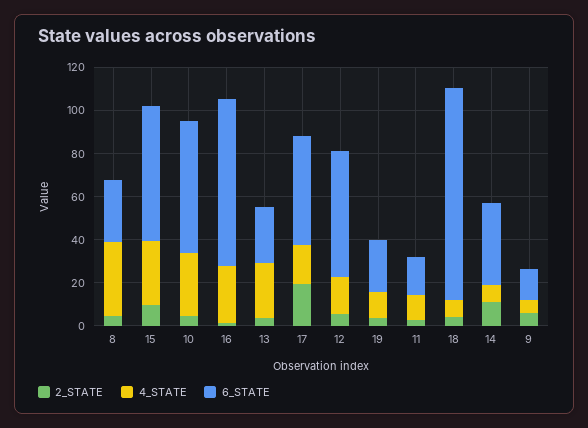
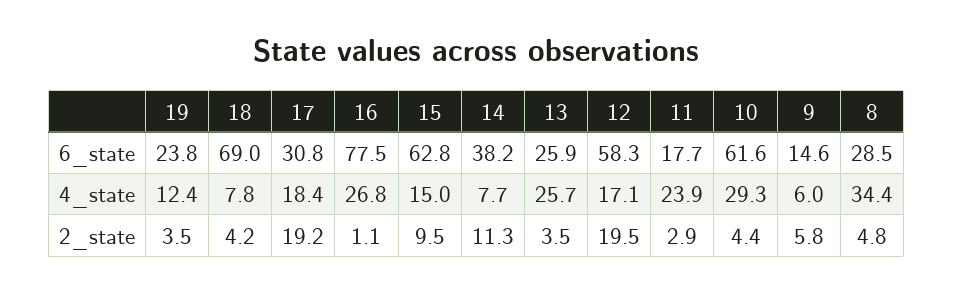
  {
    "2_STATE": {
      "8": 4.8,
      "15": 9.5,
      "10": 4.4,
      "16": 1.1,
      "13": 3.5,
      "17": 19.2,
-     "12": 5,
+     "12": 19.5,
      "19": 3.5,
      "11": 2.9,
      "18": 4.2,
      "14": 11.3,
      "9": 5.8
    },
    "4_STATE": {
      "8": 34.4,
-     "15": 30,
+     "15": 15,
      "10": 29.3,
      "16": 26.8,
      "13": 25.7,
      "17": 18.4,
      "12": 17.1,
      "19": 12.4,
-     "11": 10,
+     "11": 23.9,
      "18": 7.8,
      "14": 7.7,
      "9": 6
    },
    "6_STATE": {
      "8": 28.5,
      "15": 62.8,
      "10": 61.6,
      "16": 77.5,
      "13": 25.9,
-     "17": 50,
+     "17": 30.8,
      "12": 58.3,
      "19": 23.8,
      "11": 17.7,
-     "18": 100,
+     "18": 69,
      "14": 38.2,
      "9": 14.6
    }
  }

